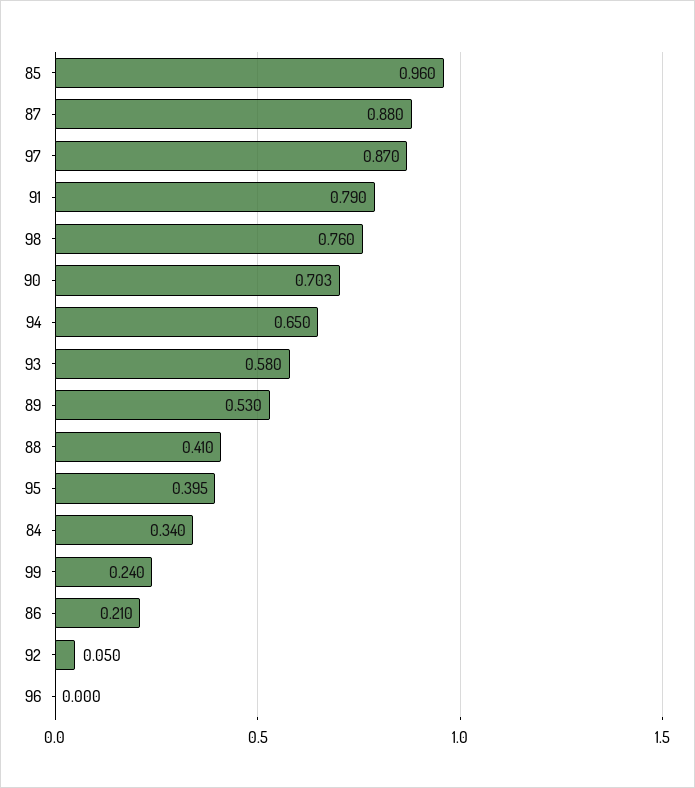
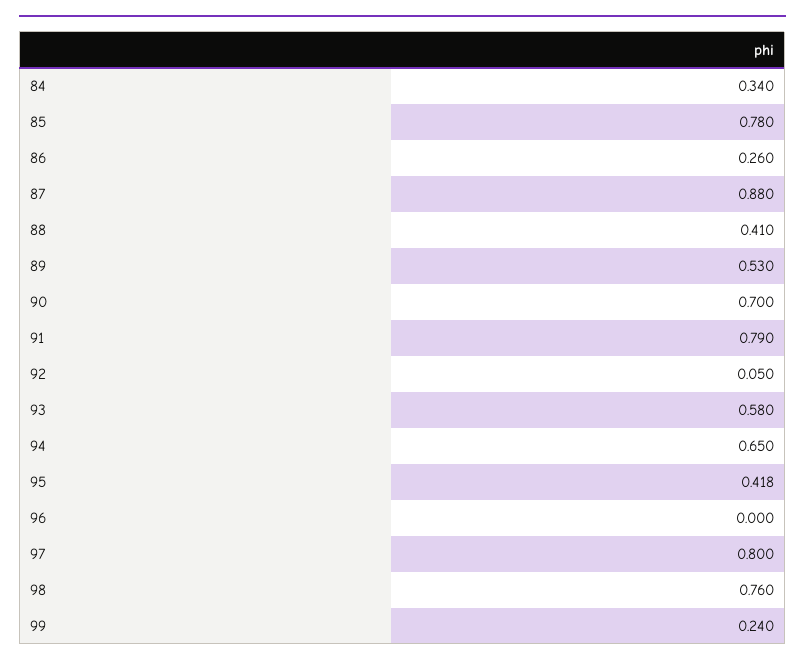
  {
-   "85": 0.96,
+   "85": 0.78,
    "87": 0.88,
-   "97": 0.87,
+   "97": 0.8,
    "91": 0.79,
    "98": 0.76,
-   "90": 0.703,
+   "90": 0.7,
    "94": 0.65,
    "93": 0.58,
    "89": 0.53,
    "88": 0.41,
-   "95": 0.395,
+   "95": 0.418,
    "84": 0.34,
    "99": 0.24,
-   "86": 0.21,
+   "86": 0.26,
    "92": 0.05,
    "96": 0
  }

